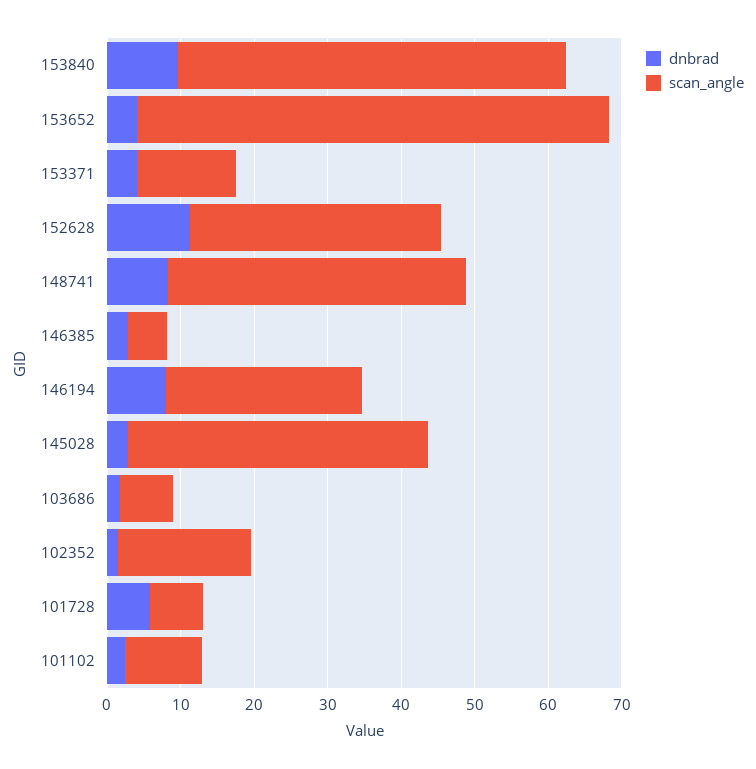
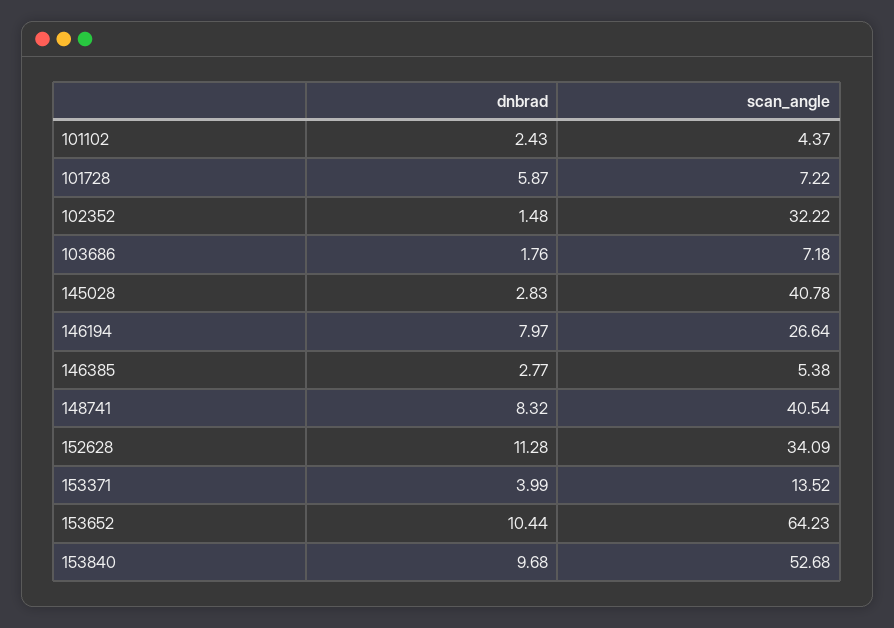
  {
    "dnbrad": {
      "153840": 9.68,
-     "153652": 4,
+     "153652": 10.44,
      "153371": 3.99,
      "152628": 11.28,
      "148741": 8.32,
      "146385": 2.77,
      "146194": 7.97,
      "145028": 2.83,
      "103686": 1.76,
      "102352": 1.48,
      "101728": 5.87,
      "101102": 2.43
    },
    "scan_angle": {
      "153840": 52.68,
      "153652": 64.23,
      "153371": 13.52,
      "152628": 34.09,
      "148741": 40.54,
      "146385": 5.38,
      "146194": 26.64,
      "145028": 40.78,
      "103686": 7.18,
-     "102352": 18,
+     "102352": 32.22,
      "101728": 7.22,
-     "101102": 10
+     "101102": 4.37
    }
  }

